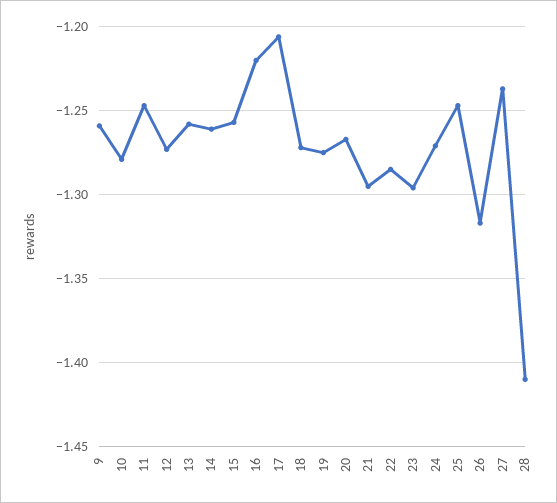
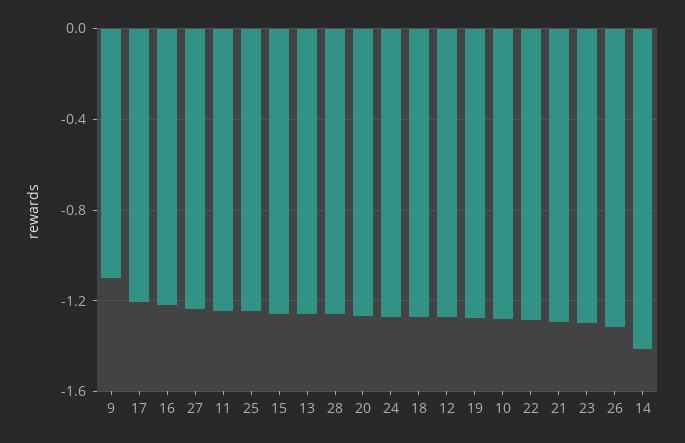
  {
-   "9": -1.26,
+   "9": -1.1,
    "10": -1.28,
    "11": -1.245,
    "12": -1.275,
    "13": -1.26,
-   "14": -1.26,
+   "14": -1.4,
    "15": -1.255,
    "16": -1.22,
    "17": -1.205,
    "18": -1.27,
    "19": -1.275,
    "20": -1.265,
    "21": -1.295,
    "22": -1.285,
    "23": -1.295,
    "24": -1.27,
    "25": -1.245,
    "26": -1.315,
    "27": -1.235,
-   "28": -1.41
+   "28": -1.25
  }

